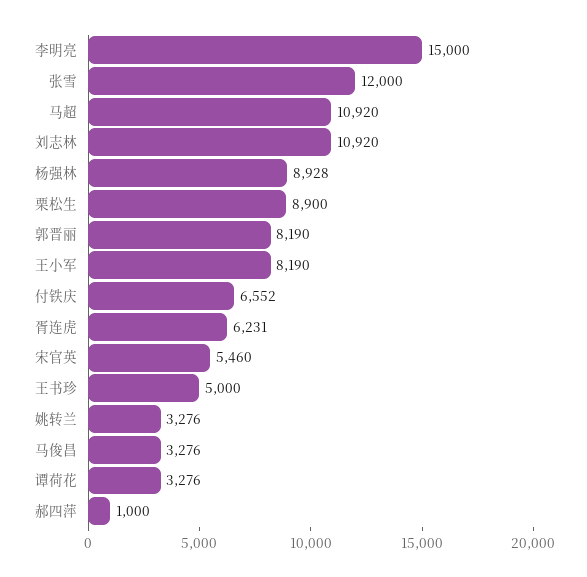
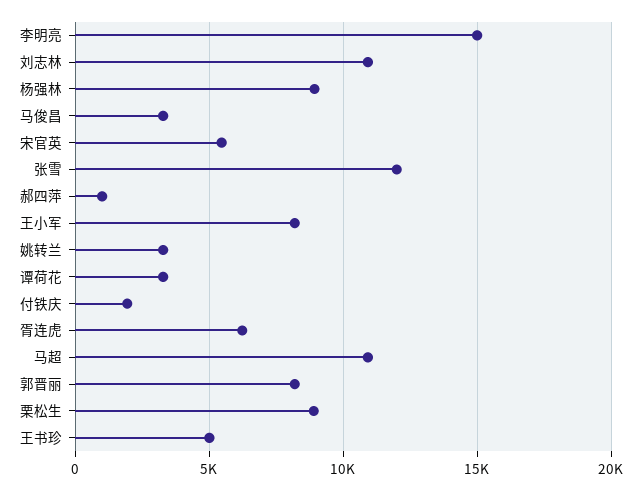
  {
    "李明亮": 15000,
    "张雪": 12000,
    "马超": 10920,
    "刘志林": 10920,
    "杨强林": 8928,
    "栗松生": 8900,
    "郭晋丽": 8190,
    "王小军": 8190,
-   "付铁庆": 6552,
+   "付铁庆": 2000,
    "胥连虎": 6231,
    "宋官英": 5460,
    "王书珍": 5000,
    "姚转兰": 3276,
    "马俊昌": 3276,
    "谭荷花": 3276,
    "郝四萍": 1000
  }

